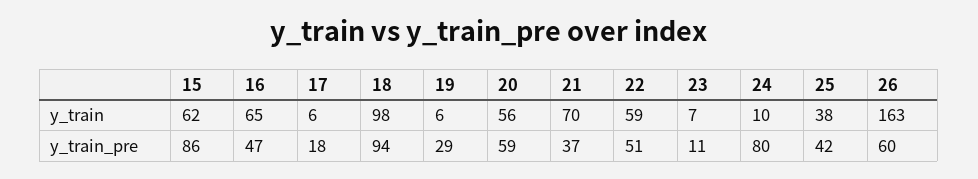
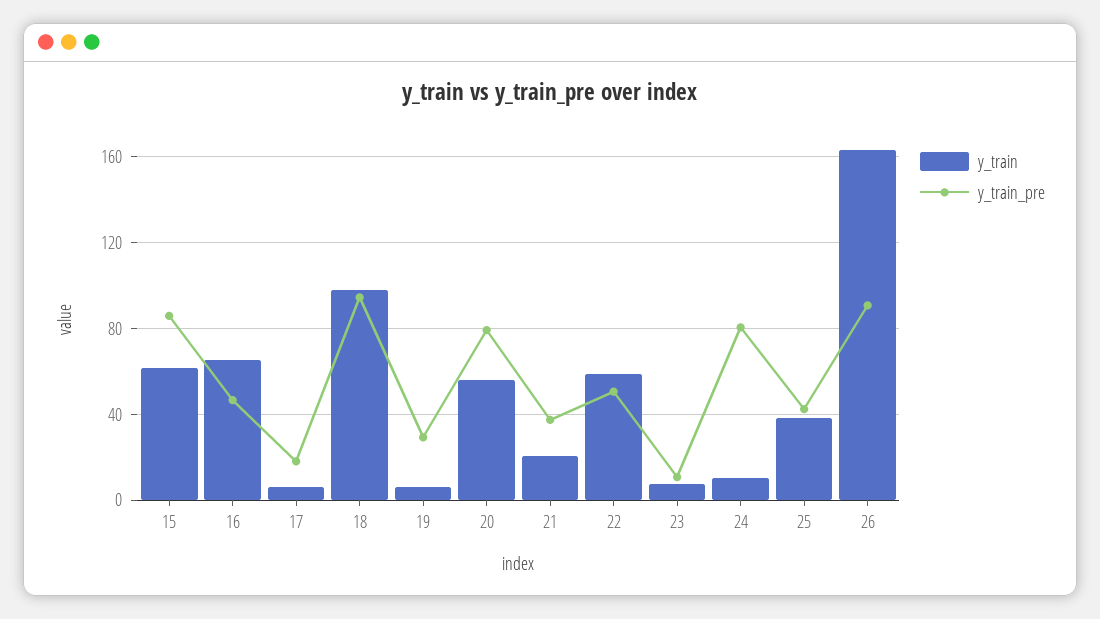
  {
    "y_train": {
      "15": 62,
      "16": 65,
      "17": 6,
      "18": 98,
      "19": 6,
      "20": 56,
-     "21": 70,
+     "21": 20,
      "22": 59,
      "23": 7,
      "24": 10,
      "25": 38,
      "26": 163
    },
    "y_train_pre": {
      "15": 86,
      "16": 47,
      "17": 18,
      "18": 94,
      "19": 29,
-     "20": 59,
+     "20": 80,
      "21": 37,
      "22": 51,
      "23": 11,
      "24": 80,
      "25": 42,
-     "26": 60
+     "26": 90
    }
  }

